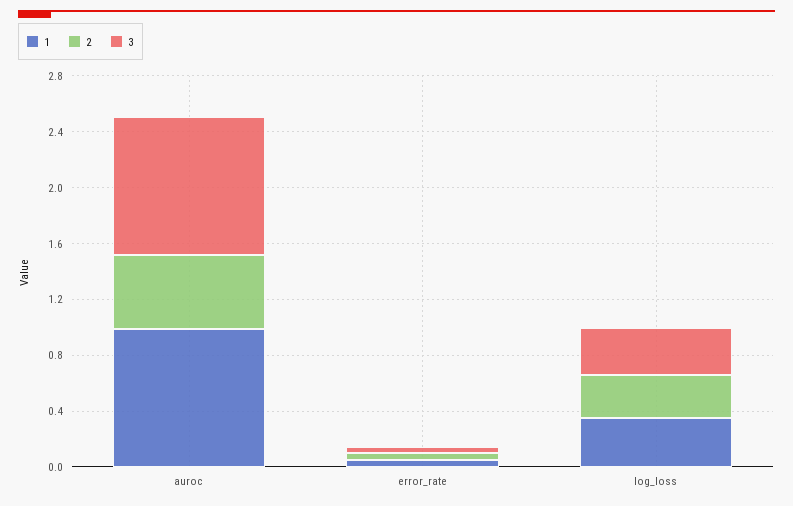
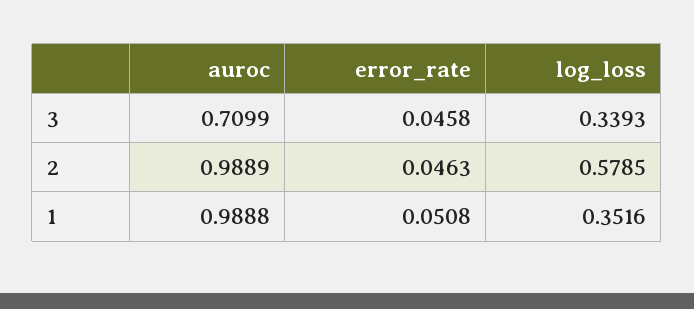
  {
    "1": {
      "auroc": 0.9888,
      "error_rate": 0.0508,
      "log_loss": 0.3516
    },
    "2": {
-     "auroc": 0.5,
+     "auroc": 0.9889,
      "error_rate": 0.0463,
-     "log_loss": 0.3
+     "log_loss": 0.5785
    },
    "3": {
-     "auroc": 1,
+     "auroc": 0.7099,
      "error_rate": 0.0458,
      "log_loss": 0.3393
    }
  }

